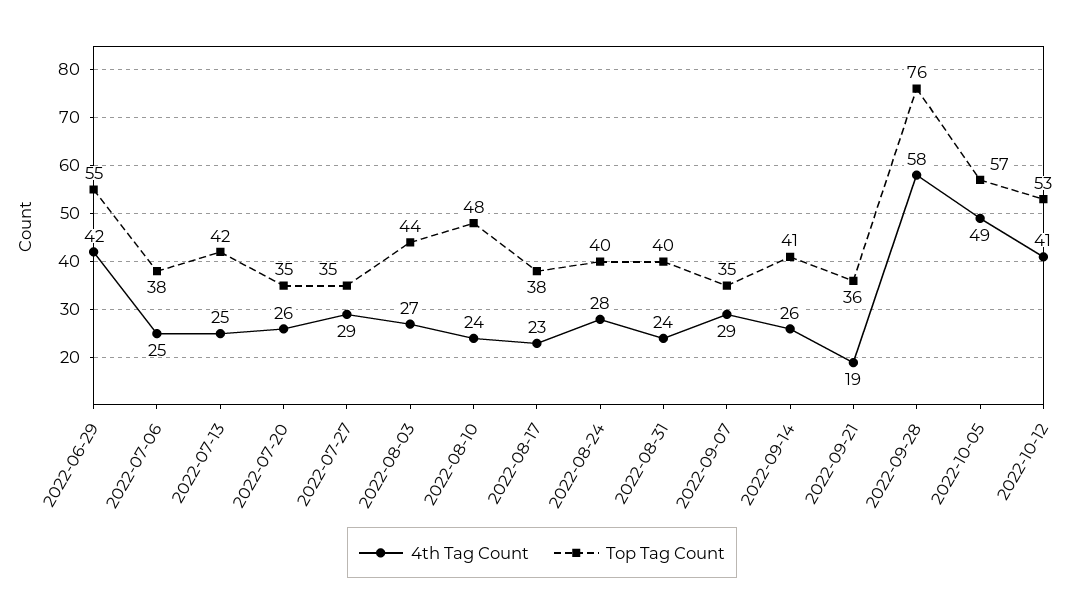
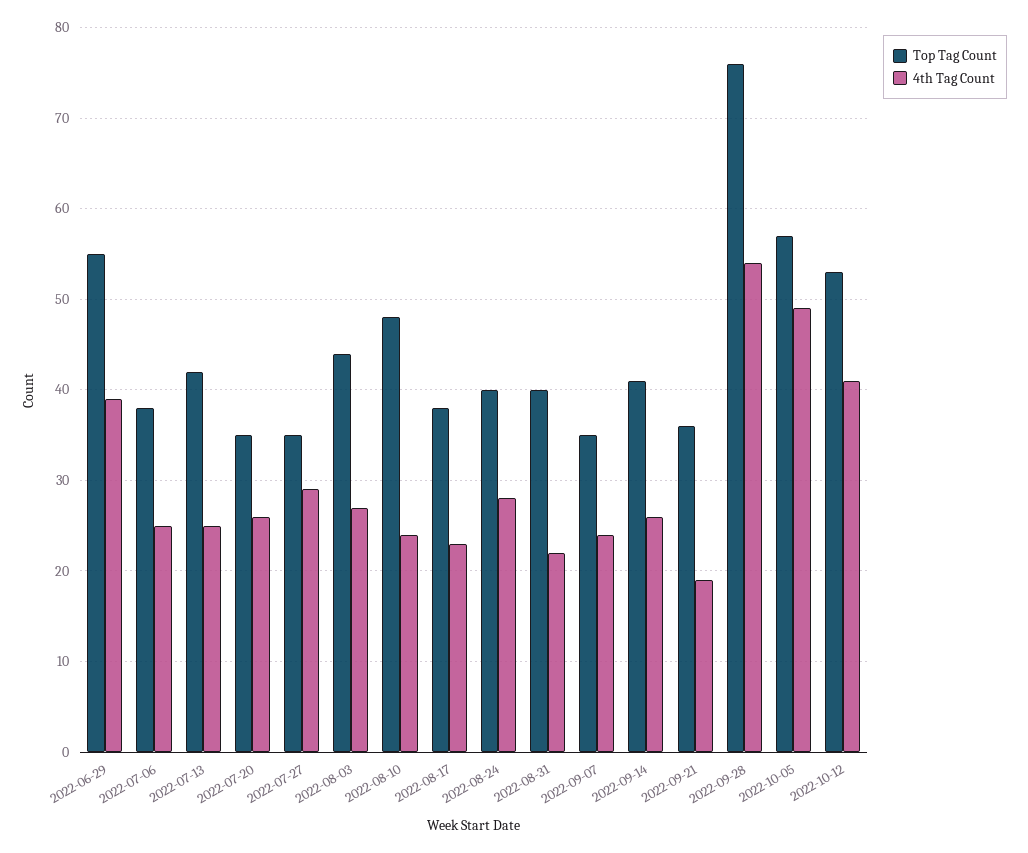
  {
    "4th Tag Count": {
-     "2022-06-29": 42,
+     "2022-06-29": 39,
      "2022-07-06": 25,
      "2022-07-13": 25,
      "2022-07-20": 26,
      "2022-07-27": 29,
      "2022-08-03": 27,
      "2022-08-10": 24,
      "2022-08-17": 23,
      "2022-08-24": 28,
-     "2022-08-31": 24,
+     "2022-08-31": 22,
-     "2022-09-07": 29,
+     "2022-09-07": 24,
      "2022-09-14": 26,
      "2022-09-21": 19,
-     "2022-09-28": 58,
+     "2022-09-28": 54,
      "2022-10-05": 49,
      "2022-10-12": 41
    },
    "Top Tag Count": {
      "2022-06-29": 55,
      "2022-07-06": 38,
      "2022-07-13": 42,
      "2022-07-20": 35,
      "2022-07-27": 35,
      "2022-08-03": 44,
      "2022-08-10": 48,
      "2022-08-17": 38,
      "2022-08-24": 40,
      "2022-08-31": 40,
      "2022-09-07": 35,
      "2022-09-14": 41,
      "2022-09-21": 36,
      "2022-09-28": 76,
      "2022-10-05": 57,
      "2022-10-12": 53
    }
  }

